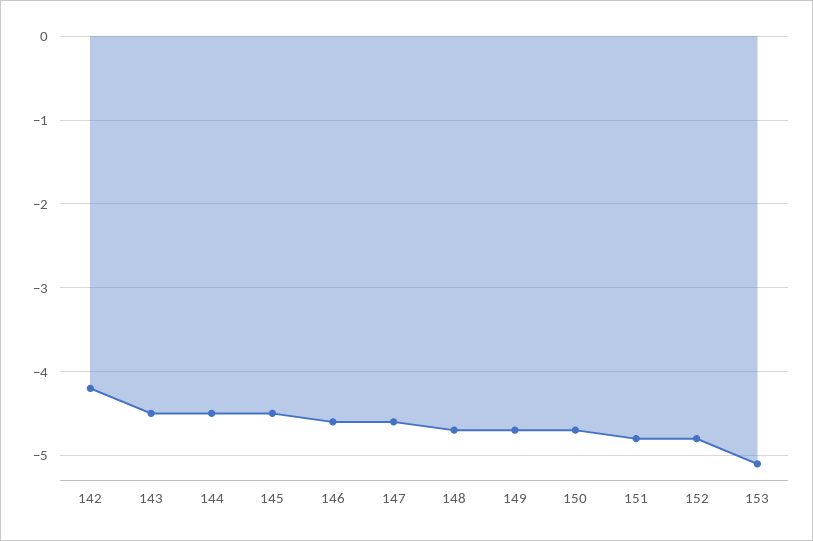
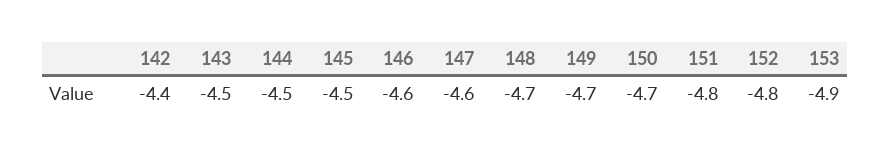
  {
-   "142": -4.2,
+   "142": -4.4,
    "143": -4.5,
    "144": -4.5,
    "145": -4.5,
    "146": -4.6,
    "147": -4.6,
    "148": -4.7,
    "149": -4.7,
    "150": -4.7,
    "151": -4.8,
    "152": -4.8,
-   "153": -5.1
+   "153": -4.9
  }

